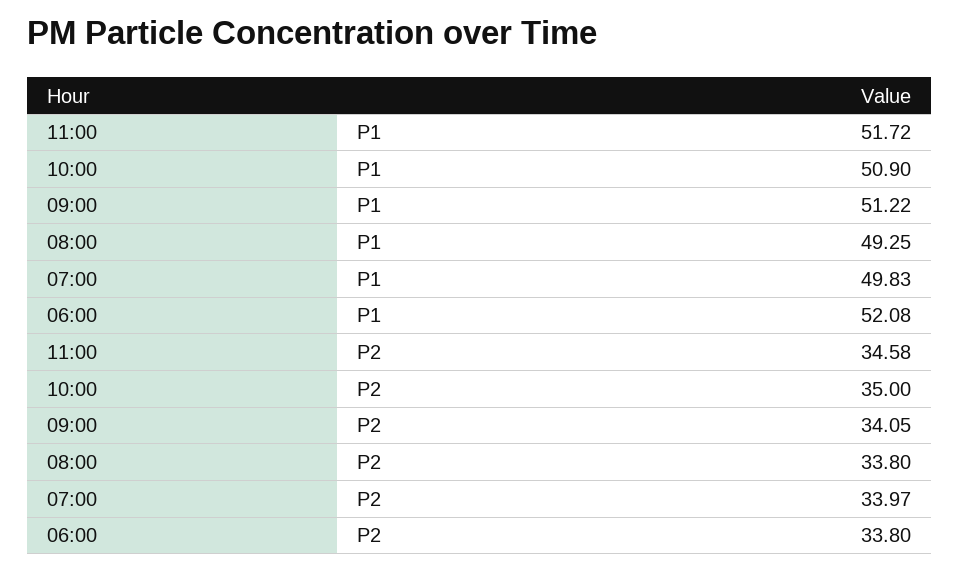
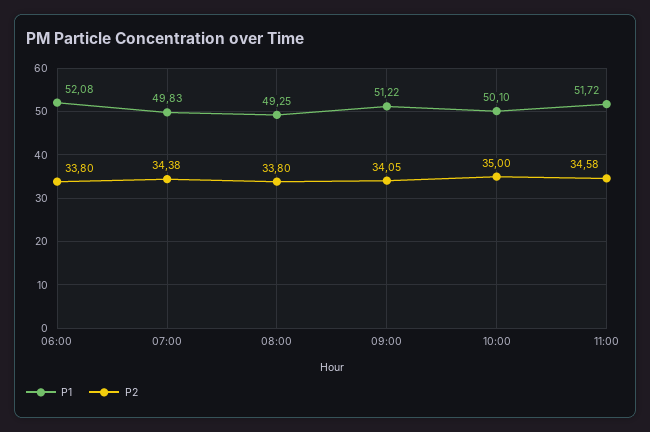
  {
    "P1": {
      "11:00": 51.72,
-     "10:00": 50.9,
+     "10:00": 50.1,
      "09:00": 51.22,
      "08:00": 49.25,
      "07:00": 49.83,
      "06:00": 52.08
    },
    "P2": {
      "11:00": 34.58,
      "10:00": 35,
      "09:00": 34.05,
      "08:00": 33.8,
-     "07:00": 33.97,
+     "07:00": 34.38,
      "06:00": 33.8
    }
  }

